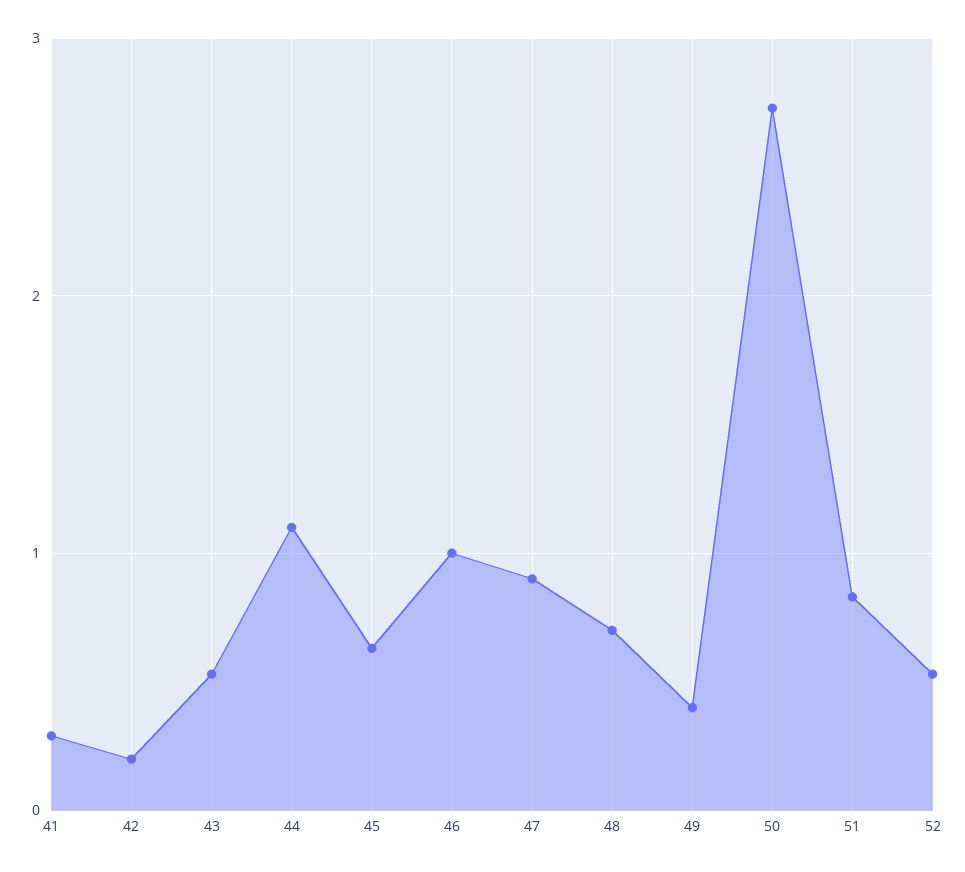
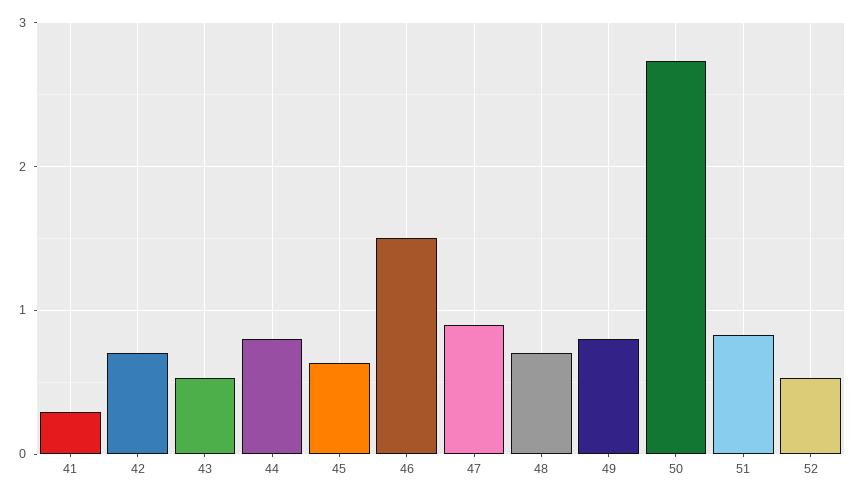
  {
    "41": 0.3,
-   "42": 0.2,
+   "42": 0.7,
    "43": 0.5,
-   "44": 1.1,
+   "44": 0.8,
    "45": 0.6,
-   "46": 1,
+   "46": 1.5,
    "47": 0.9,
    "48": 0.7,
-   "49": 0.4,
+   "49": 0.8,
    "50": 2.7,
    "51": 0.8,
    "52": 0.5
  }

